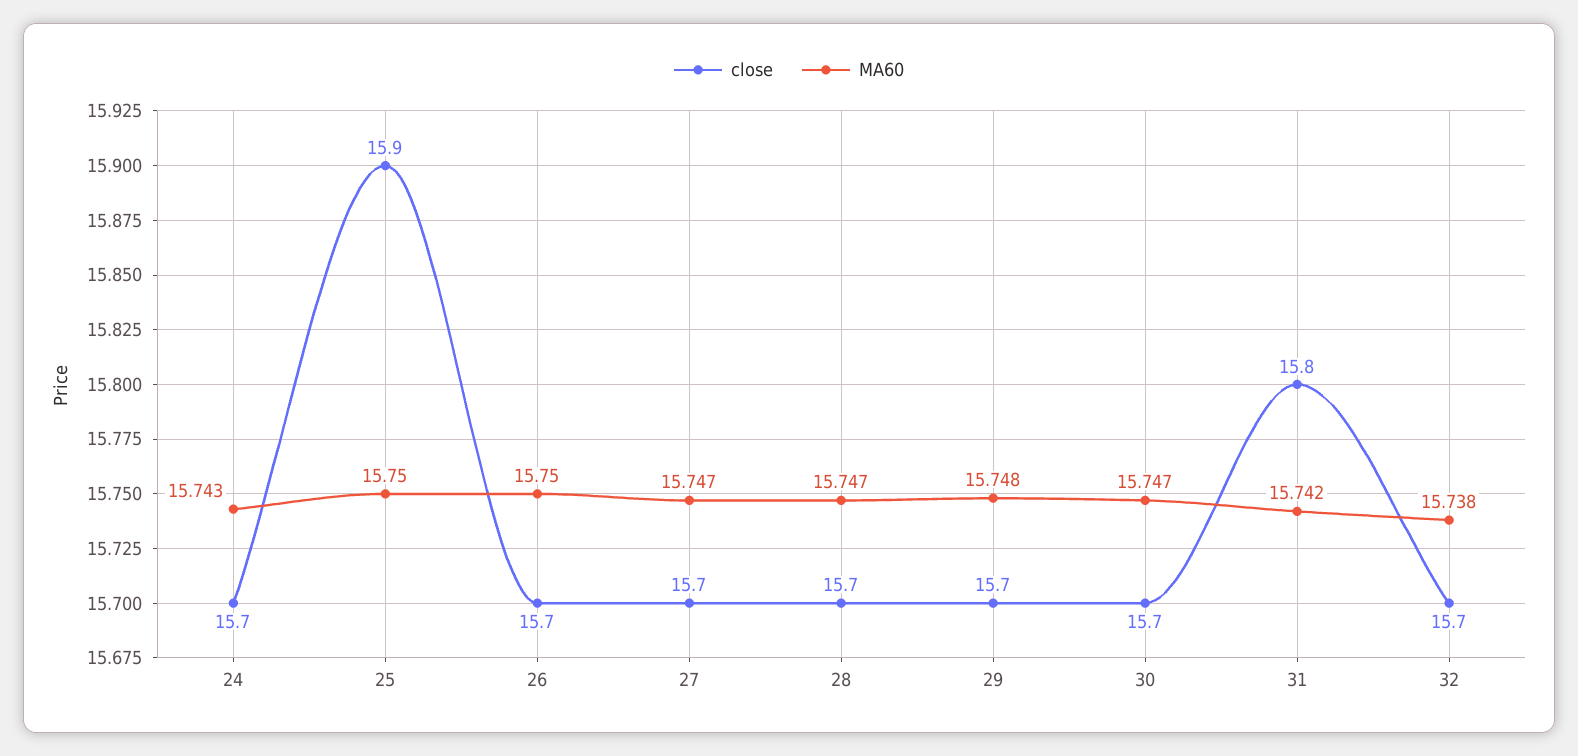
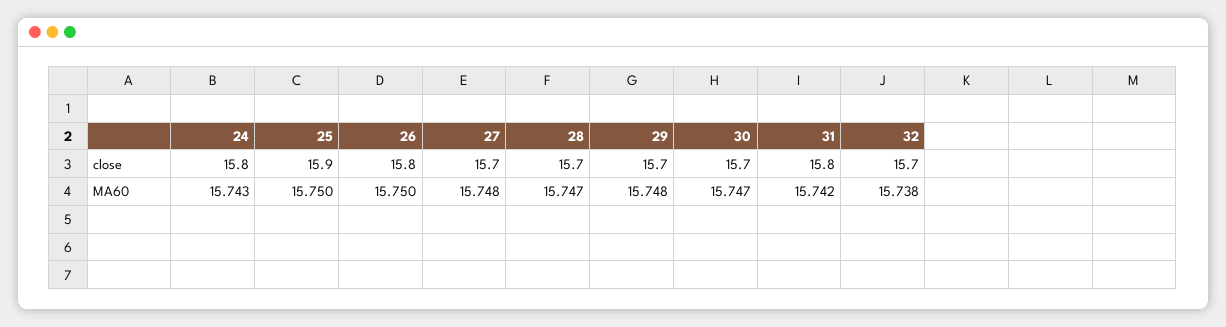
  {
    "close": {
-     "24": 15.7,
+     "24": 15.8,
      "25": 15.9,
-     "26": 15.7,
+     "26": 15.8,
      "27": 15.7,
      "28": 15.7,
      "29": 15.7,
      "30": 15.7,
      "31": 15.8,
      "32": 15.7
    },
    "MA60": {
      "24": 15.743,
      "25": 15.75,
      "26": 15.75,
-     "27": 15.747,
+     "27": 15.748,
      "28": 15.747,
      "29": 15.748,
      "30": 15.747,
      "31": 15.742,
      "32": 15.738
    }
  }

